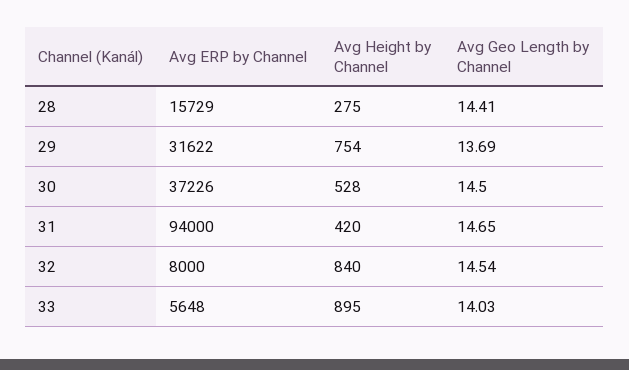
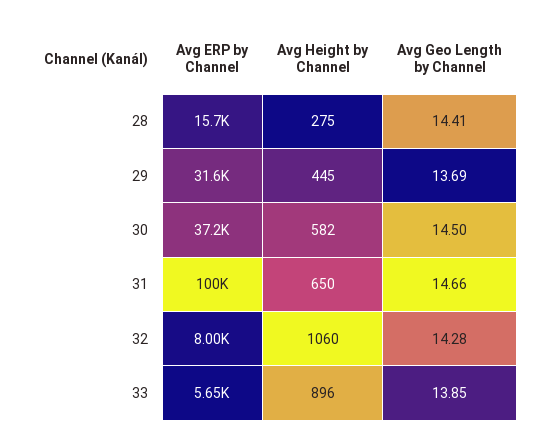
  {
    "Avg ERP by Channel": {
      "28": 15729,
      "29": 31622,
      "30": 37226,
-     "31": 94000,
+     "31": 100000,
      "32": 8000,
      "33": 5648
    },
    "Avg Height by Channel": {
      "28": 275,
-     "29": 754,
+     "29": 445,
-     "30": 528,
+     "30": 582,
-     "31": 420,
+     "31": 650,
-     "32": 840,
+     "32": 1060,
-     "33": 895
+     "33": 896
    },
    "Avg Geo Length by Channel": {
      "28": 14.41,
      "29": 13.69,
      "30": 14.5,
-     "31": 14.65,
+     "31": 14.66,
-     "32": 14.54,
+     "32": 14.28,
-     "33": 14.03
+     "33": 13.85
    }
  }

